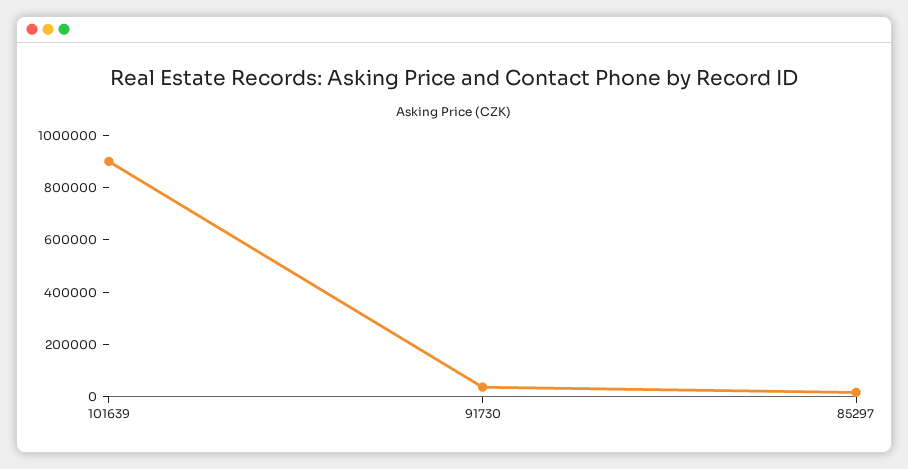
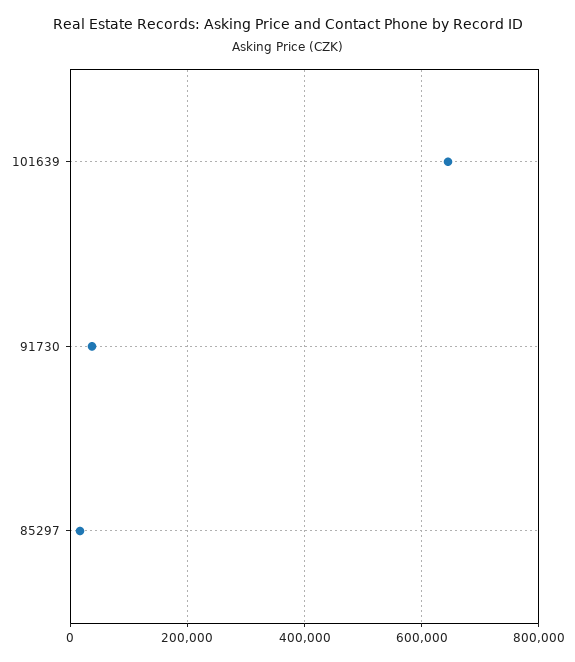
  {
-   "101639": 900000,
+   "101639": 640000,
    "91730": 40000,
    "85297": 20000
  }

